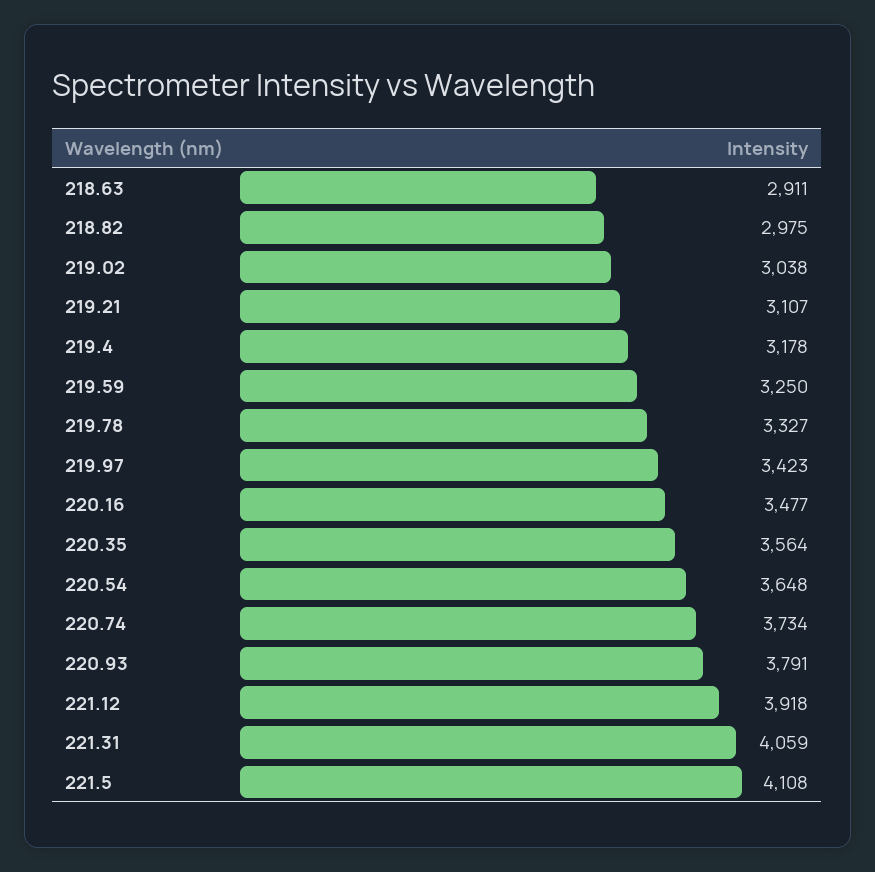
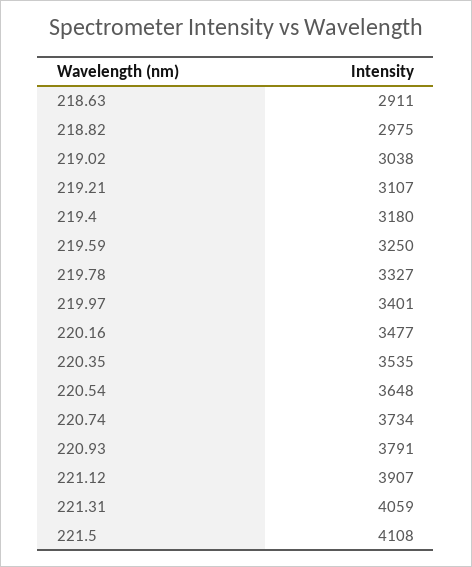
  {
    "218.63": 2911,
    "218.82": 2975,
    "219.02": 3038,
    "219.21": 3107,
-   "219.4": 3178,
+   "219.4": 3180,
    "219.59": 3250,
    "219.78": 3327,
-   "219.97": 3423,
+   "219.97": 3401,
    "220.16": 3477,
-   "220.35": 3564,
+   "220.35": 3535,
    "220.54": 3648,
    "220.74": 3734,
    "220.93": 3791,
-   "221.12": 3918,
+   "221.12": 3907,
    "221.31": 4059,
    "221.5": 4108
  }

